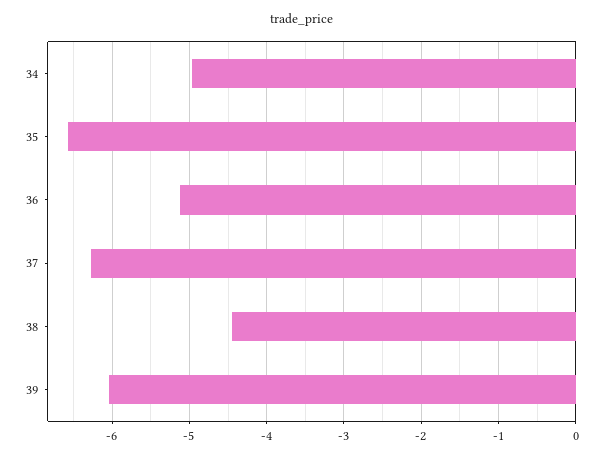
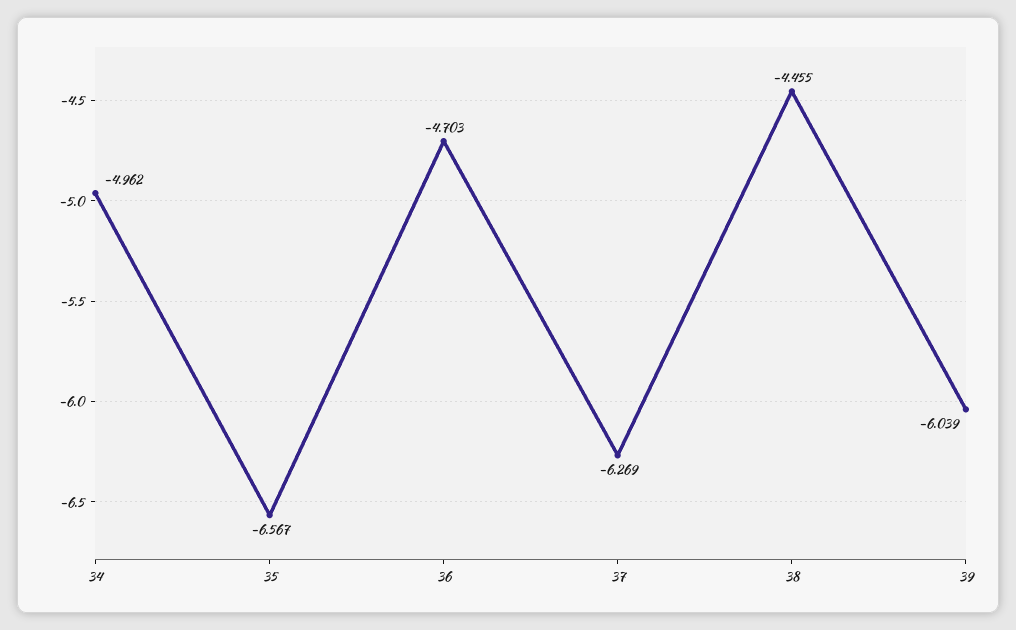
  {
    "34": -4.962,
    "35": -6.567,
-   "36": -5.1,
+   "36": -4.703,
    "37": -6.269,
    "38": -4.455,
    "39": -6.039
  }

